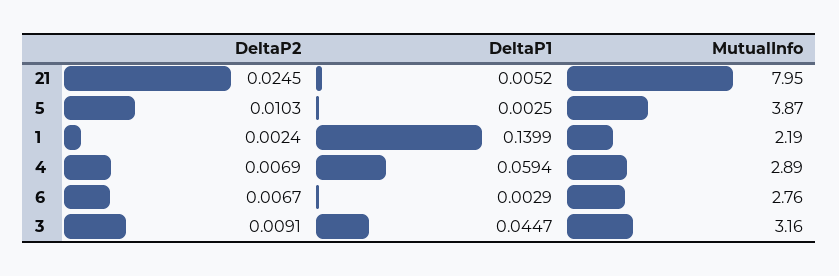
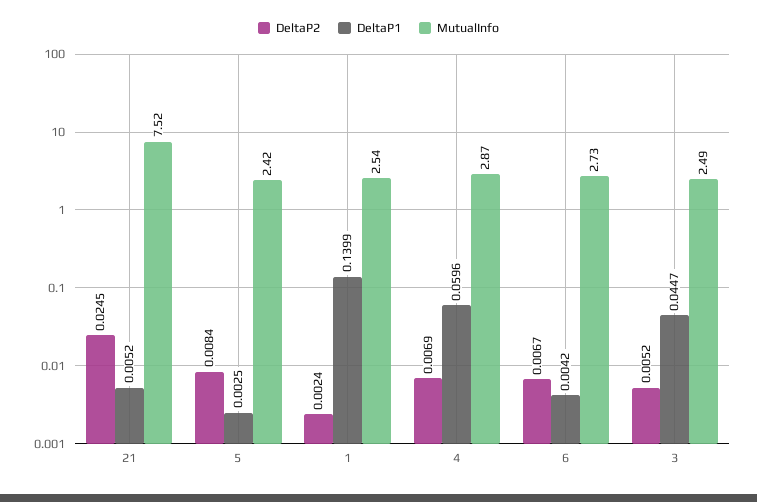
  {
    "DeltaP2": {
      "21": 0.0245,
-     "5": 0.0103,
+     "5": 0.0084,
      "1": 0.0024,
      "4": 0.0069,
      "6": 0.0067,
-     "3": 0.0091
+     "3": 0.0052
    },
    "DeltaP1": {
      "21": 0.0052,
      "5": 0.0025,
      "1": 0.1399,
-     "4": 0.0594,
+     "4": 0.0596,
-     "6": 0.0029,
+     "6": 0.0042,
      "3": 0.0447
    },
    "MutualInfo": {
-     "21": 7.95,
+     "21": 7.52,
-     "5": 3.87,
+     "5": 2.42,
-     "1": 2.19,
+     "1": 2.54,
-     "4": 2.89,
+     "4": 2.87,
-     "6": 2.76,
+     "6": 2.73,
-     "3": 3.16
+     "3": 2.49
    }
  }

